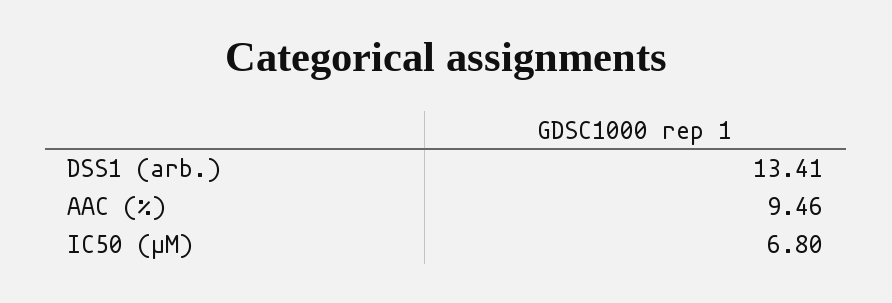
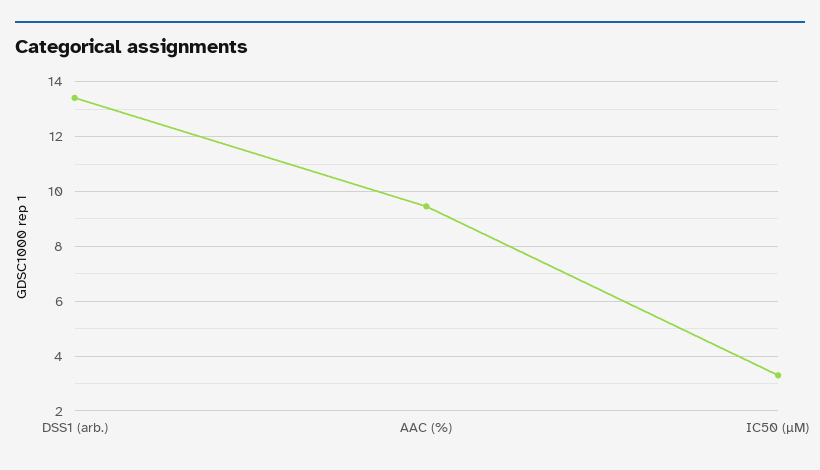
  {
    "DSS1 (arb.)": 13.41,
    "AAC (%)": 9.46,
-   "IC50 (µM)": 6.8
+   "IC50 (µM)": 3.25
  }

